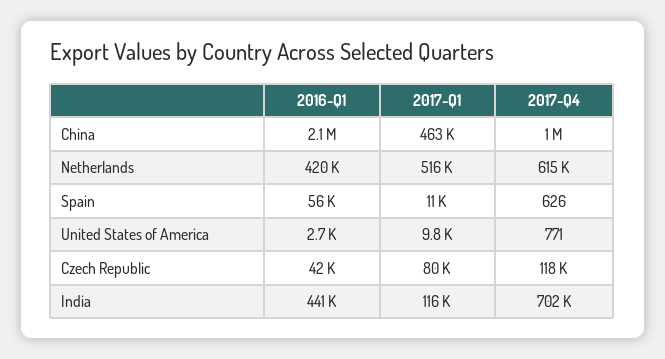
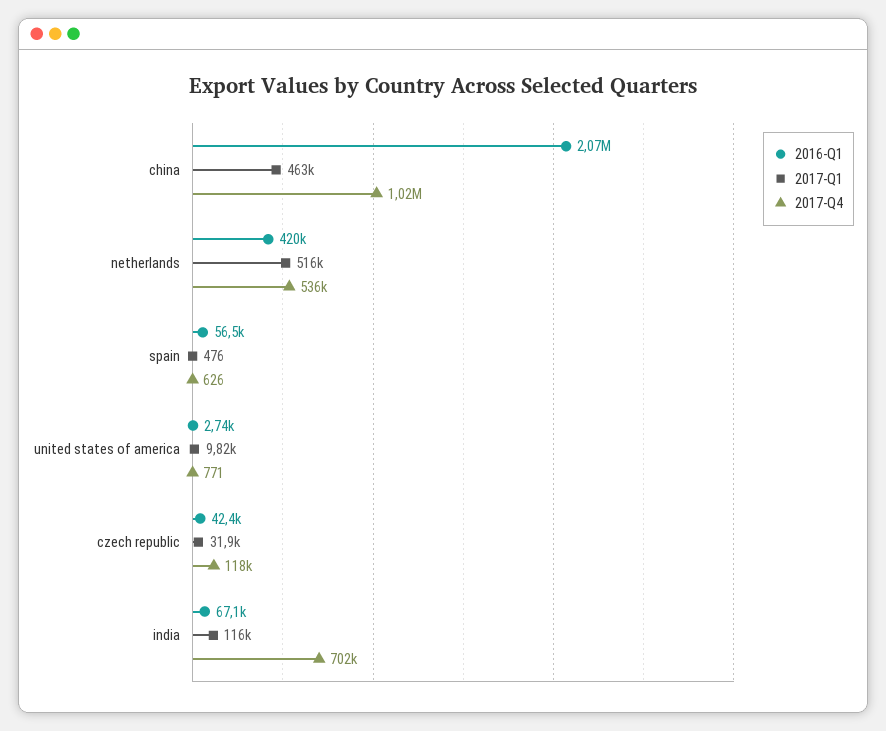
  {
    "2016-Q1": {
      "China": 2070000,
      "Netherlands": 420000,
      "Spain": 56500,
      "United States of America": 2740,
      "Czech Republic": 42400,
-     "India": 441000
+     "India": 67100
    },
    "2017-Q1": {
      "China": 463000,
      "Netherlands": 516000,
-     "Spain": 11000,
+     "Spain": 476,
      "United States of America": 9820,
-     "Czech Republic": 80000,
+     "Czech Republic": 31900,
      "India": 116000
    },
    "2017-Q4": {
      "China": 1020000,
-     "Netherlands": 615000,
+     "Netherlands": 536000,
      "Spain": 626,
      "United States of America": 771,
      "Czech Republic": 118000,
      "India": 702000
    }
  }

